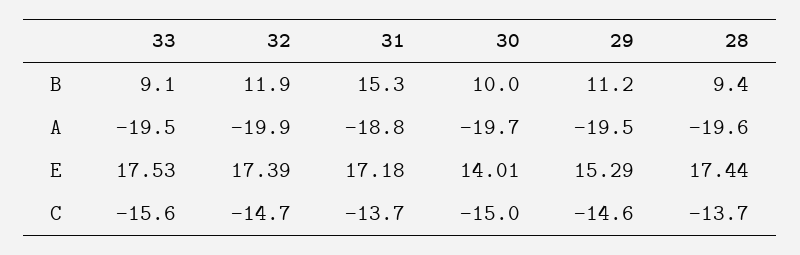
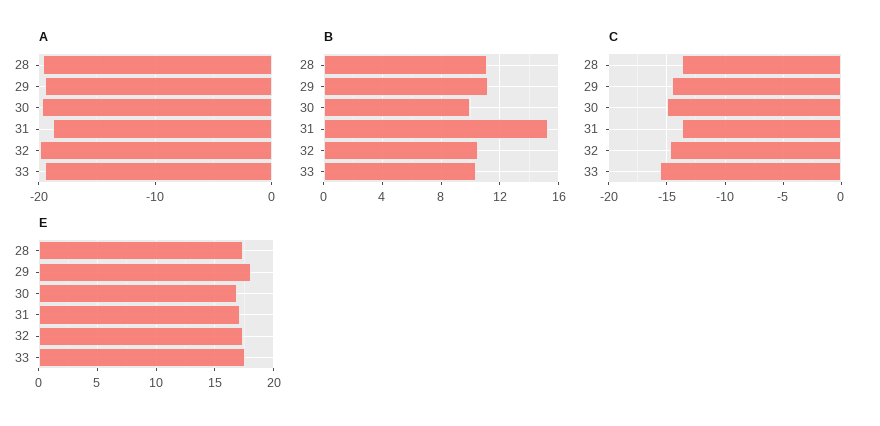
  {
    "B": {
-     "33": 9.1,
+     "33": 10.5,
-     "32": 11.9,
+     "32": 10.5,
      "31": 15.3,
      "30": 10,
      "29": 11.2,
-     "28": 9.4
+     "28": 11
    },
    "A": {
      "33": -19.5,
      "32": -19.9,
      "31": -18.8,
      "30": -19.7,
      "29": -19.5,
      "28": -19.6
    },
    "E": {
      "33": 17.53,
      "32": 17.39,
      "31": 17.18,
-     "30": 14.01,
+     "30": 17,
-     "29": 15.29,
+     "29": 18,
      "28": 17.44
    },
    "C": {
      "33": -15.6,
      "32": -14.7,
      "31": -13.7,
      "30": -15,
      "29": -14.6,
      "28": -13.7
    }
  }

